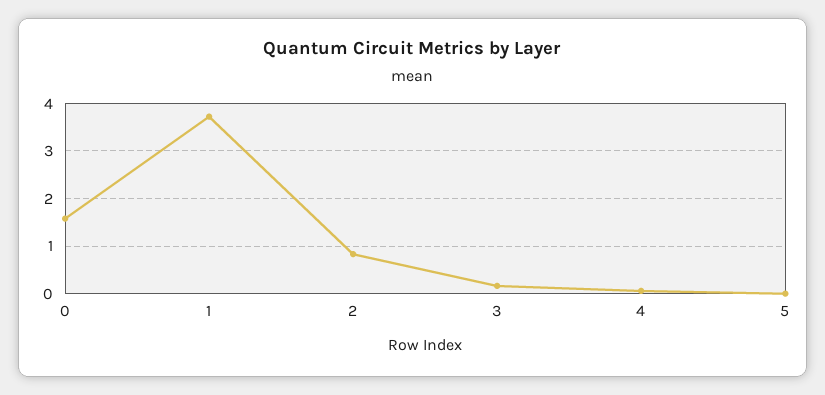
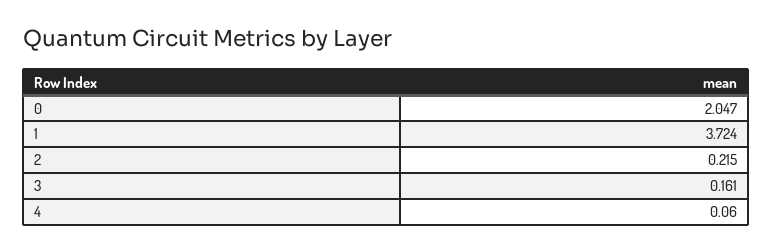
  {
-   "0": 1.6,
+   "0": 2.047,
    "1": 3.724,
-   "2": 0.8,
+   "2": 0.215,
    "3": 0.161,
-   "4": 0.06,
+   "4": 0.06
-   "5": 0
  }

